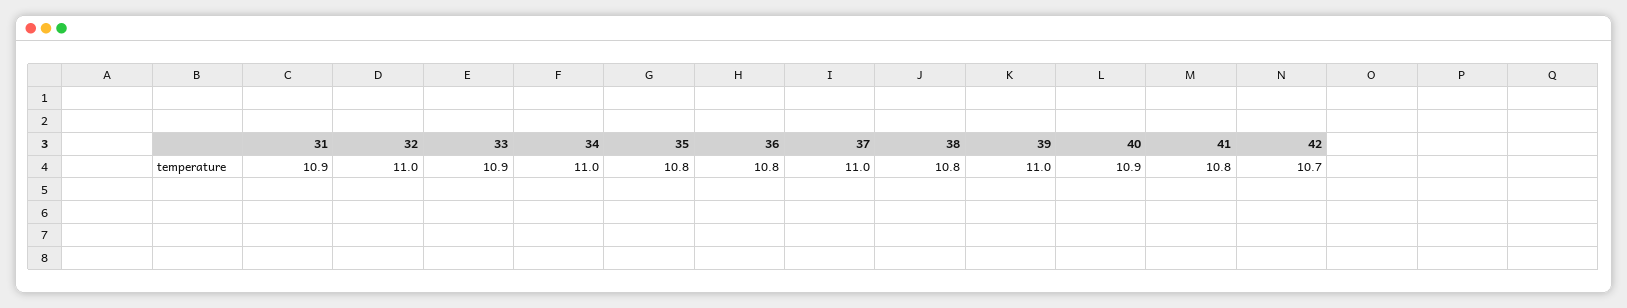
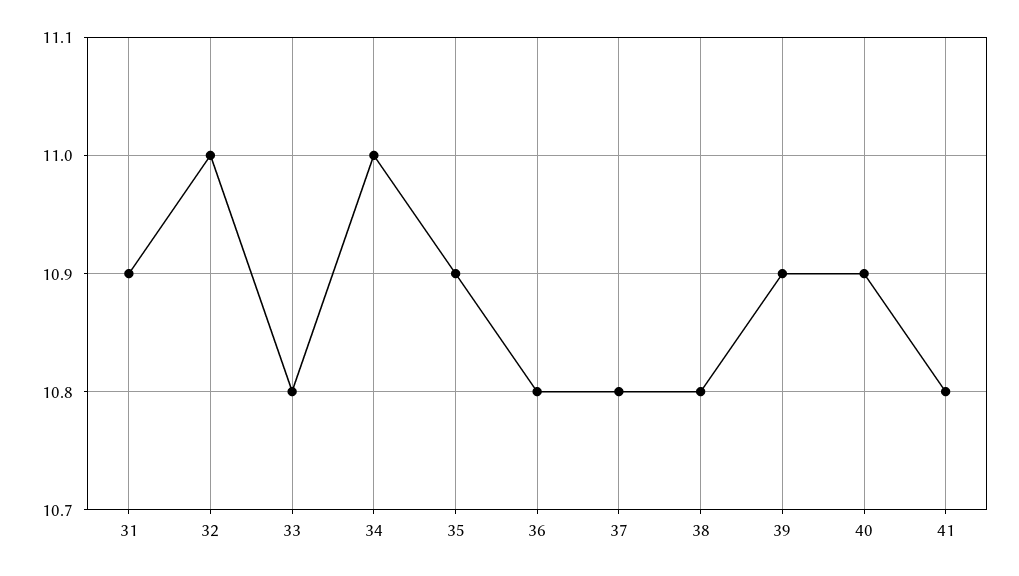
  {
    "31": 10.9,
    "32": 11,
-   "33": 10.9,
+   "33": 10.8,
    "34": 11,
-   "35": 10.8,
+   "35": 10.9,
    "36": 10.8,
-   "37": 11,
+   "37": 10.8,
    "38": 10.8,
-   "39": 11,
+   "39": 10.9,
    "40": 10.9,
-   "41": 10.8,
+   "41": 10.8
-   "42": 10.7
  }

